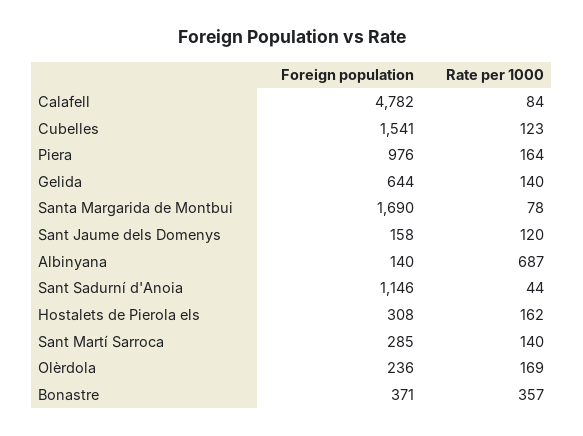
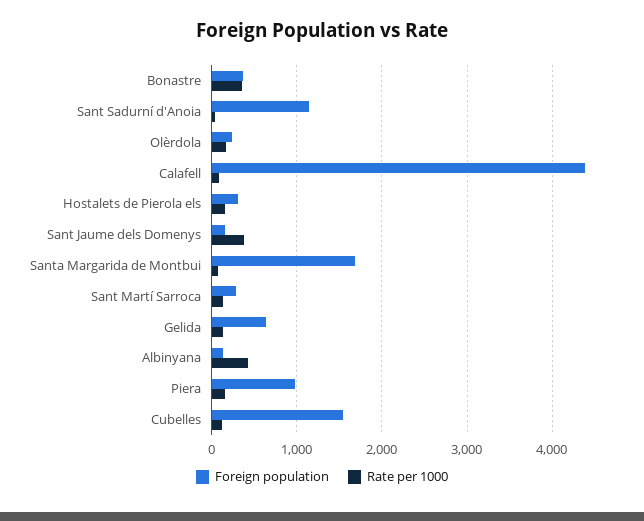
  {
    "Foreign population": {
-     "Calafell": 4782,
+     "Calafell": 4400,
      "Cubelles": 1541,
      "Piera": 976,
      "Gelida": 644,
      "Santa Margarida de Montbui": 1690,
      "Sant Jaume dels Domenys": 158,
      "Albinyana": 140,
      "Sant Sadurní d'Anoia": 1146,
      "Hostalets de Pierola els": 308,
      "Sant Martí Sarroca": 285,
      "Olèrdola": 236,
      "Bonastre": 371
    },
    "Rate per 1000": {
      "Calafell": 84,
      "Cubelles": 123,
      "Piera": 164,
      "Gelida": 140,
      "Santa Margarida de Montbui": 78,
-     "Sant Jaume dels Domenys": 120,
+     "Sant Jaume dels Domenys": 400,
-     "Albinyana": 687,
+     "Albinyana": 400,
      "Sant Sadurní d'Anoia": 44,
      "Hostalets de Pierola els": 162,
      "Sant Martí Sarroca": 140,
      "Olèrdola": 169,
      "Bonastre": 357
    }
  }

